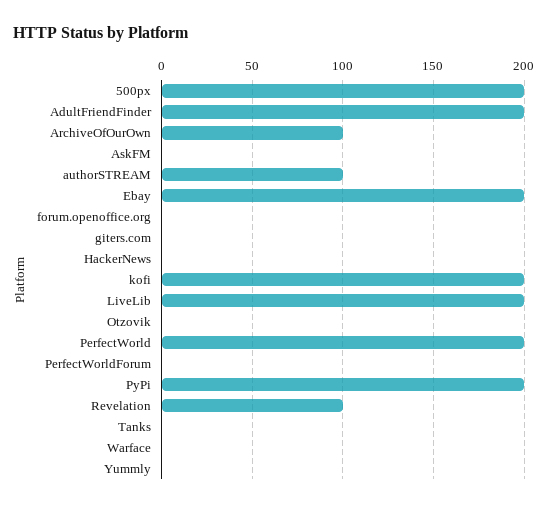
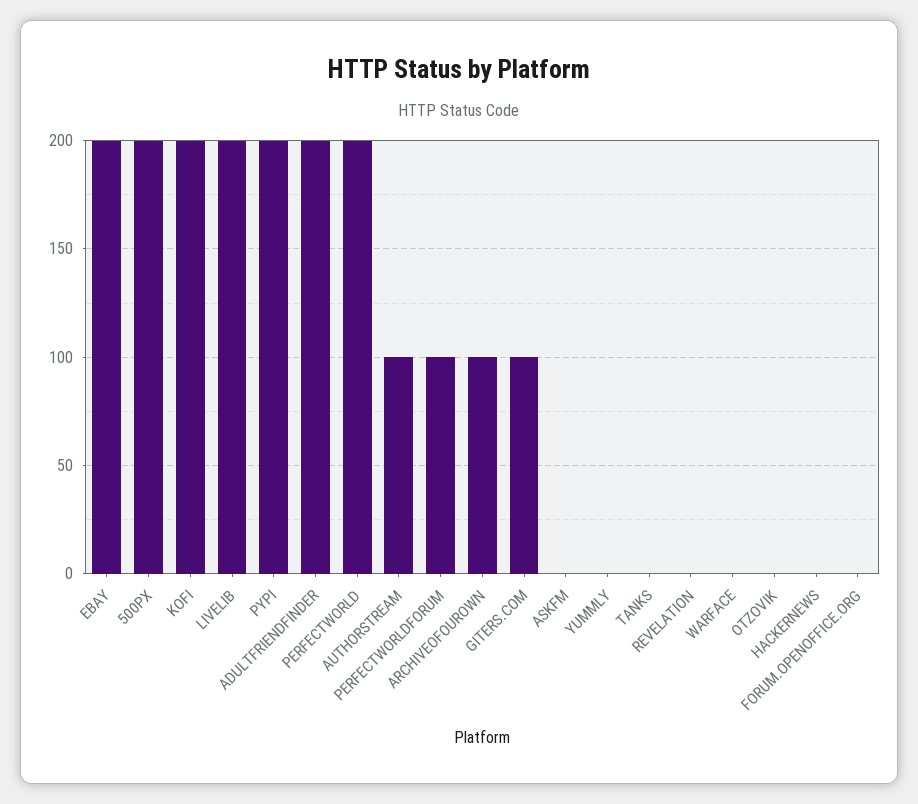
  {
    "500px": 200,
    "AdultFriendFinder": 200,
    "ArchiveOfOurOwn": 100,
    "AskFM": 0,
    "authorSTREAM": 100,
    "Ebay": 200,
    "forum.openoffice.org": 0,
-   "giters.com": 0,
+   "giters.com": 100,
    "HackerNews": 0,
    "kofi": 200,
    "LiveLib": 200,
    "Otzovik": 0,
    "PerfectWorld": 200,
-   "PerfectWorldForum": 0,
+   "PerfectWorldForum": 100,
    "PyPi": 200,
-   "Revelation": 100,
+   "Revelation": 0,
    "Tanks": 0,
    "Warface": 0,
    "Yummly": 0
  }

